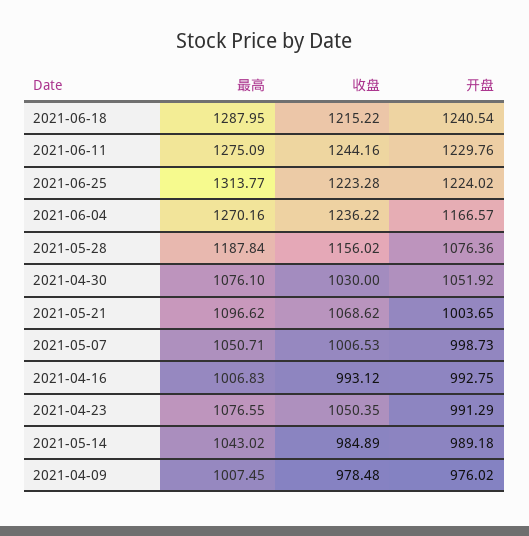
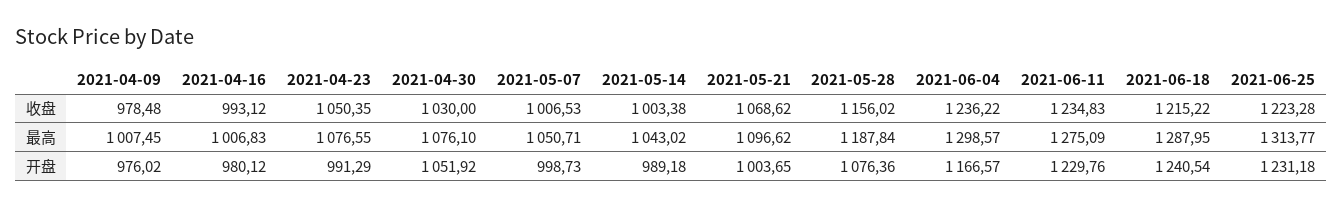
  {
    "最高": {
      "2021-06-18": 1287.95,
      "2021-06-11": 1275.09,
      "2021-06-25": 1313.77,
-     "2021-06-04": 1270.16,
+     "2021-06-04": 1298.57,
      "2021-05-28": 1187.84,
      "2021-04-30": 1076.1,
      "2021-05-21": 1096.62,
      "2021-05-07": 1050.71,
      "2021-04-16": 1006.83,
      "2021-04-23": 1076.55,
      "2021-05-14": 1043.02,
      "2021-04-09": 1007.45
    },
    "收盘": {
      "2021-06-18": 1215.22,
-     "2021-06-11": 1244.16,
+     "2021-06-11": 1234.83,
      "2021-06-25": 1223.28,
      "2021-06-04": 1236.22,
      "2021-05-28": 1156.02,
      "2021-04-30": 1030,
      "2021-05-21": 1068.62,
      "2021-05-07": 1006.53,
      "2021-04-16": 993.12,
      "2021-04-23": 1050.35,
-     "2021-05-14": 984.89,
+     "2021-05-14": 1003.38,
      "2021-04-09": 978.48
    },
    "开盘": {
      "2021-06-18": 1240.54,
      "2021-06-11": 1229.76,
-     "2021-06-25": 1224.02,
+     "2021-06-25": 1231.18,
      "2021-06-04": 1166.57,
      "2021-05-28": 1076.36,
      "2021-04-30": 1051.92,
      "2021-05-21": 1003.65,
      "2021-05-07": 998.73,
-     "2021-04-16": 992.75,
+     "2021-04-16": 980.12,
      "2021-04-23": 991.29,
      "2021-05-14": 989.18,
      "2021-04-09": 976.02
    }
  }

